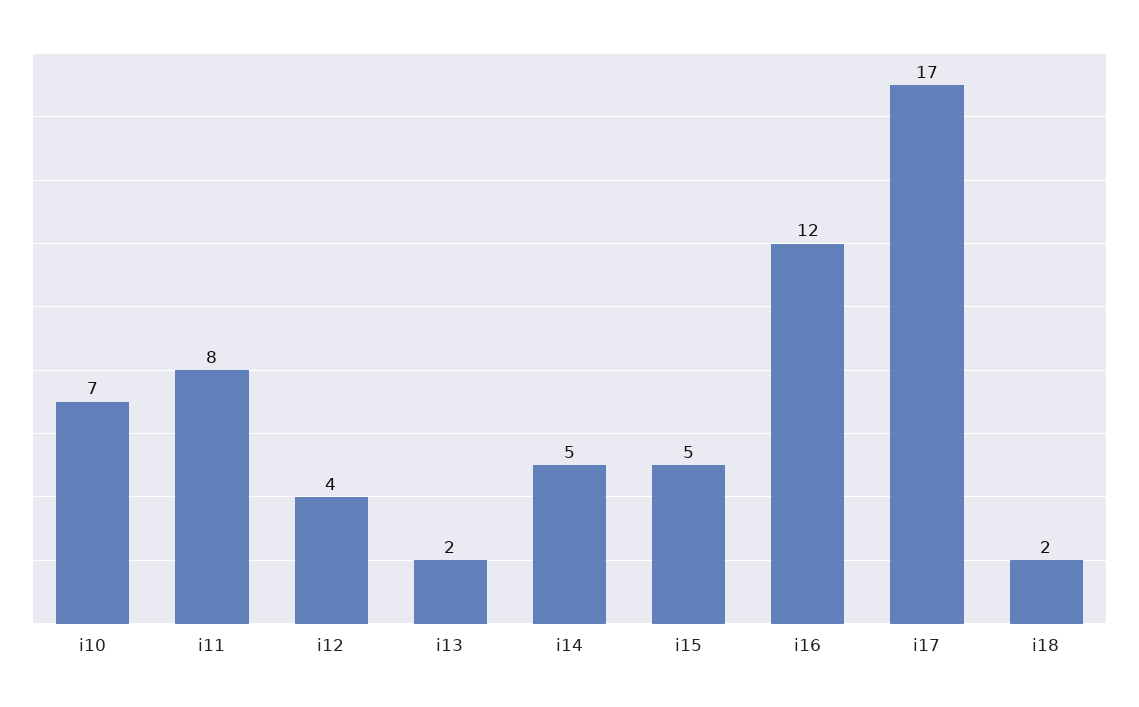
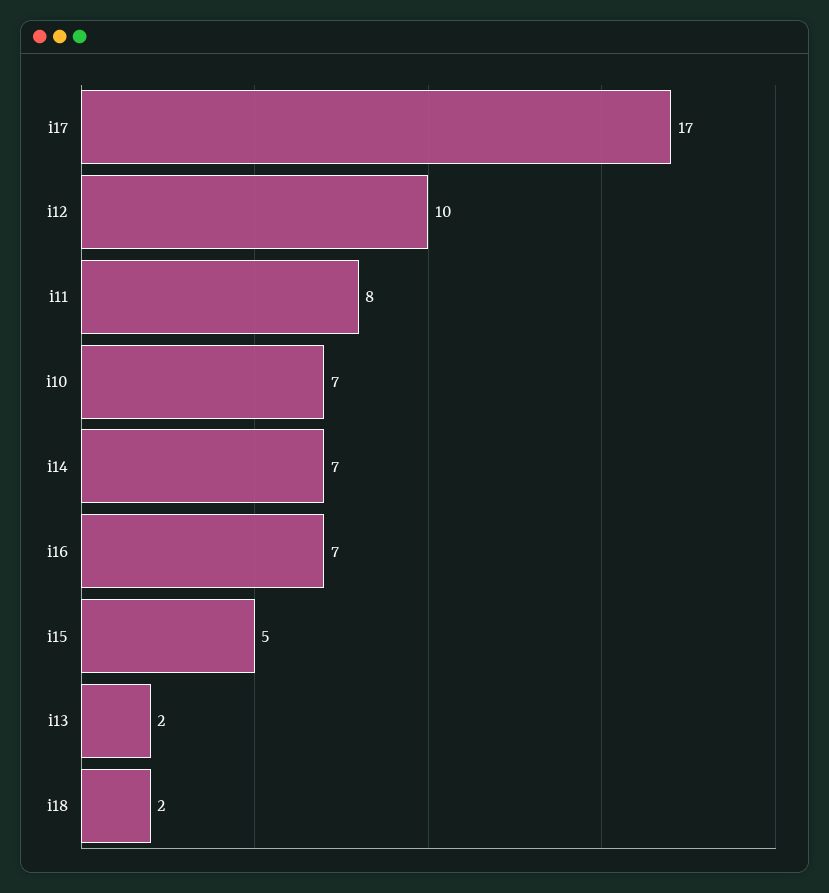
  {
    "i10": 7,
    "i11": 8,
-   "i12": 4,
+   "i12": 10,
    "i13": 2,
-   "i14": 5,
+   "i14": 7,
    "i15": 5,
-   "i16": 12,
+   "i16": 7,
    "i17": 17,
    "i18": 2
  }

